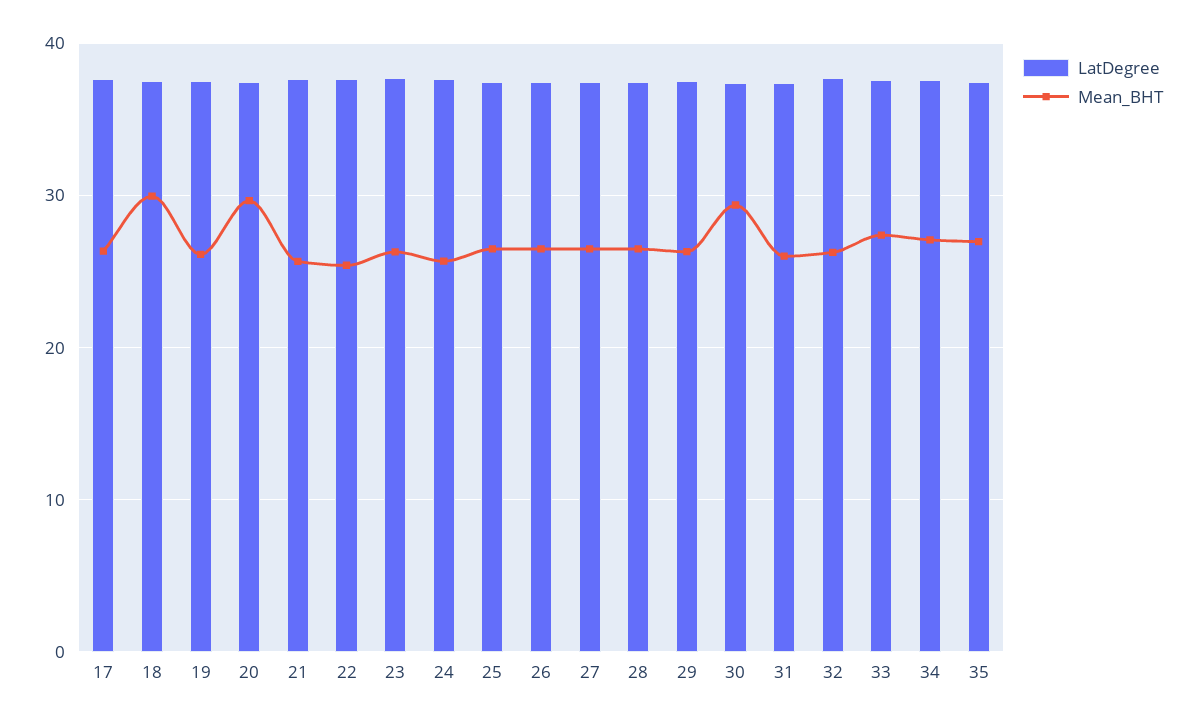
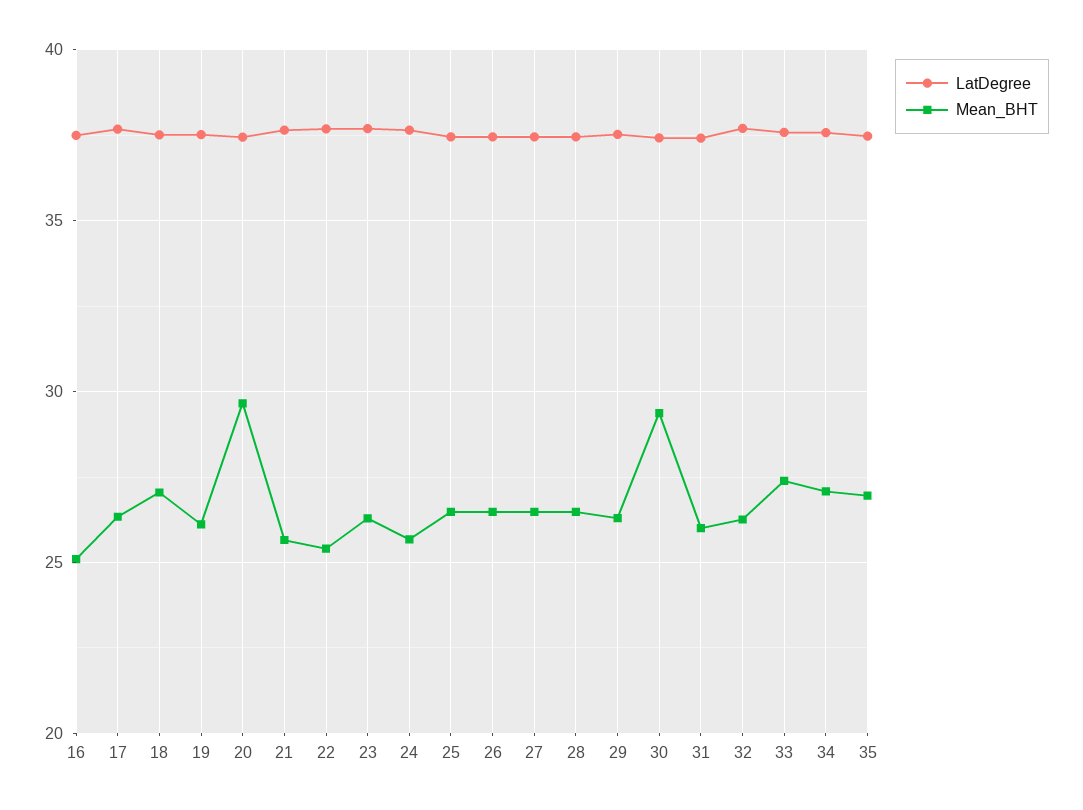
  {
    "LatDegree": {
      "17": 37.5,
      "18": 37.5,
      "19": 37.5,
      "20": 37.5,
      "21": 37.5,
      "22": 37.5,
      "23": 37.5,
      "24": 37.5,
      "25": 37.5,
      "26": 37.5,
      "27": 37.5,
      "28": 37.5,
      "29": 37.5,
      "30": 37.5,
      "31": 37.5,
      "32": 37.5,
      "33": 37.5,
      "34": 37.5,
-     "35": 37.5
+     "35": 37.5,
+     "16": 37.5
    },
    "Mean_BHT": {
      "17": 26.5,
-     "18": 30,
+     "18": 27,
      "19": 26,
      "20": 29.5,
      "21": 25.5,
      "22": 25.5,
      "23": 26.5,
      "24": 25.5,
      "25": 26.5,
      "26": 26.5,
      "27": 26.5,
      "28": 26.5,
      "29": 26.5,
      "30": 29.5,
      "31": 26,
      "32": 26.5,
      "33": 27.5,
      "34": 27,
-     "35": 27
+     "35": 27,
+     "16": 25
    }
  }

